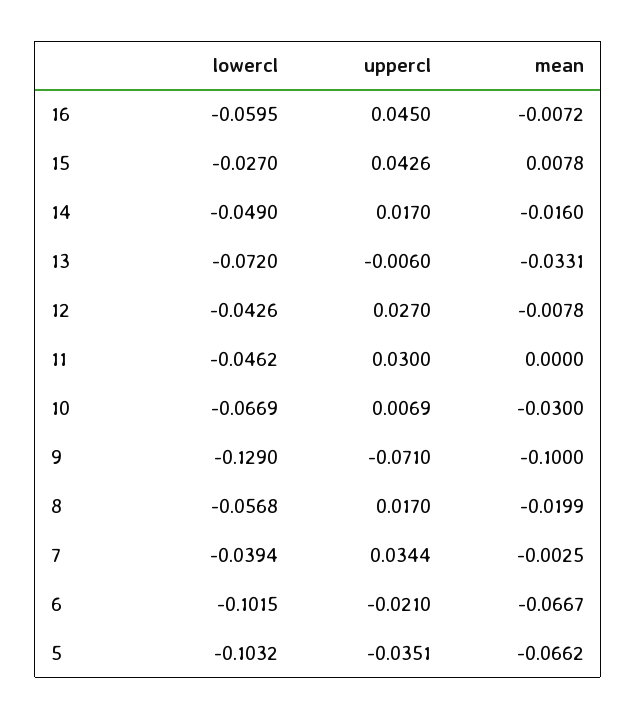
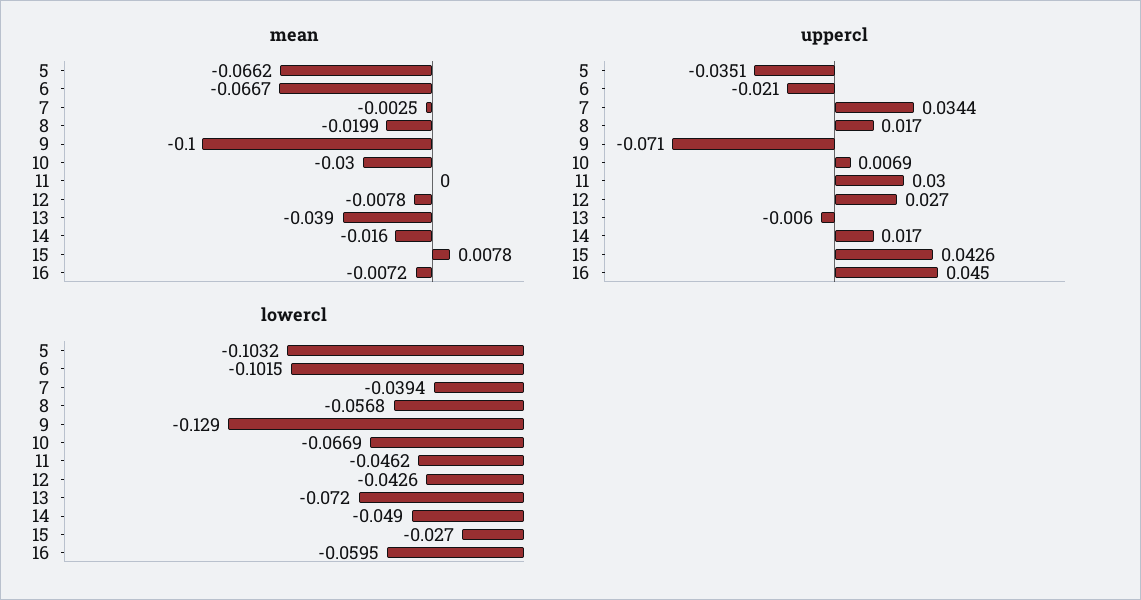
  {
    "lowercl": {
      "16": -0.0595,
      "15": -0.027,
      "14": -0.049,
      "13": -0.072,
      "12": -0.0426,
      "11": -0.0462,
      "10": -0.0669,
      "9": -0.129,
      "8": -0.0568,
      "7": -0.0394,
      "6": -0.1015,
      "5": -0.1032
    },
    "uppercl": {
      "16": 0.045,
      "15": 0.0426,
      "14": 0.017,
      "13": -0.006,
      "12": 0.027,
      "11": 0.03,
      "10": 0.0069,
      "9": -0.071,
      "8": 0.017,
      "7": 0.0344,
      "6": -0.021,
      "5": -0.0351
    },
    "mean": {
      "16": -0.0072,
      "15": 0.0078,
      "14": -0.016,
-     "13": -0.0331,
+     "13": -0.039,
      "12": -0.0078,
      "11": 0,
      "10": -0.03,
      "9": -0.1,
      "8": -0.0199,
      "7": -0.0025,
      "6": -0.0667,
      "5": -0.0662
    }
  }

